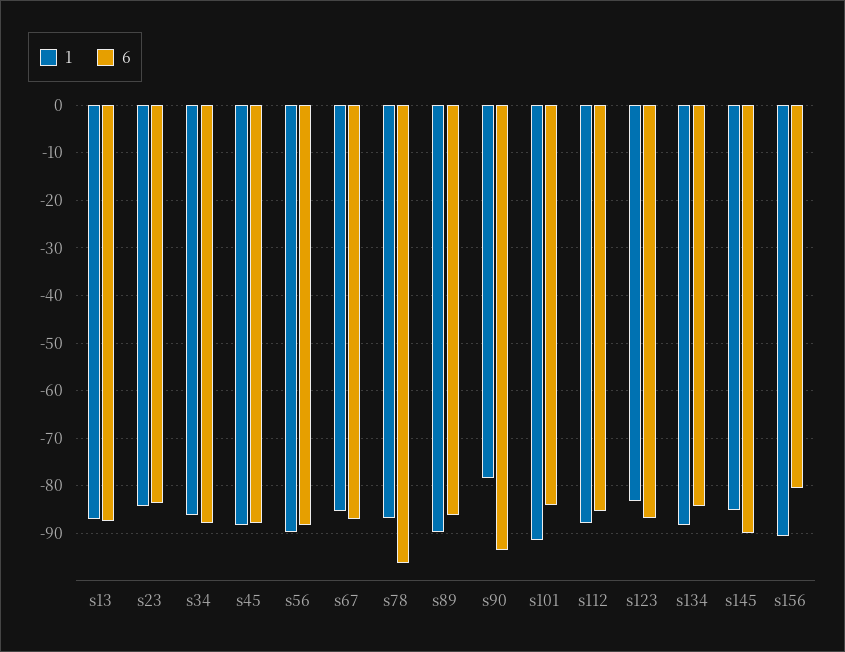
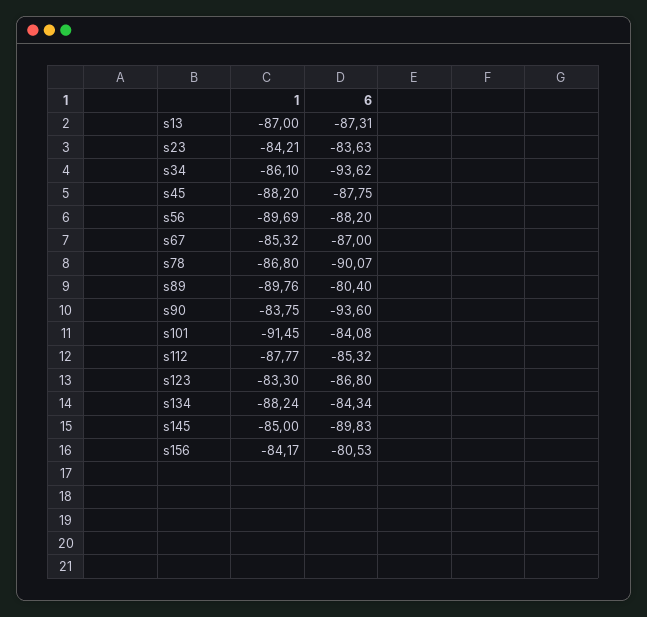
  {
    "1": {
      "s13": -87,
      "s23": -84.21,
      "s34": -86.1,
      "s45": -88.2,
      "s56": -89.69,
      "s67": -85.32,
      "s78": -86.8,
      "s89": -89.76,
-     "s90": -78,
+     "s90": -83.75,
      "s101": -91.45,
      "s112": -87.77,
      "s123": -83.3,
      "s134": -88.24,
      "s145": -85,
-     "s156": -90
+     "s156": -84.17
    },
    "6": {
      "s13": -87.31,
      "s23": -83.63,
-     "s34": -88,
+     "s34": -93.62,
      "s45": -87.75,
      "s56": -88.2,
      "s67": -87,
-     "s78": -96,
+     "s78": -90.07,
-     "s89": -86,
+     "s89": -80.4,
      "s90": -93.6,
      "s101": -84.08,
      "s112": -85.32,
      "s123": -86.8,
      "s134": -84.34,
      "s145": -89.83,
      "s156": -80.53
    }
  }

